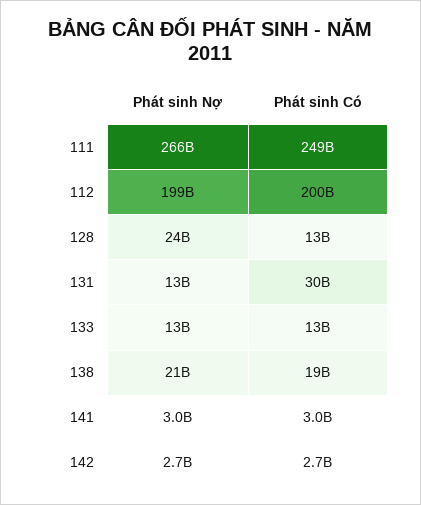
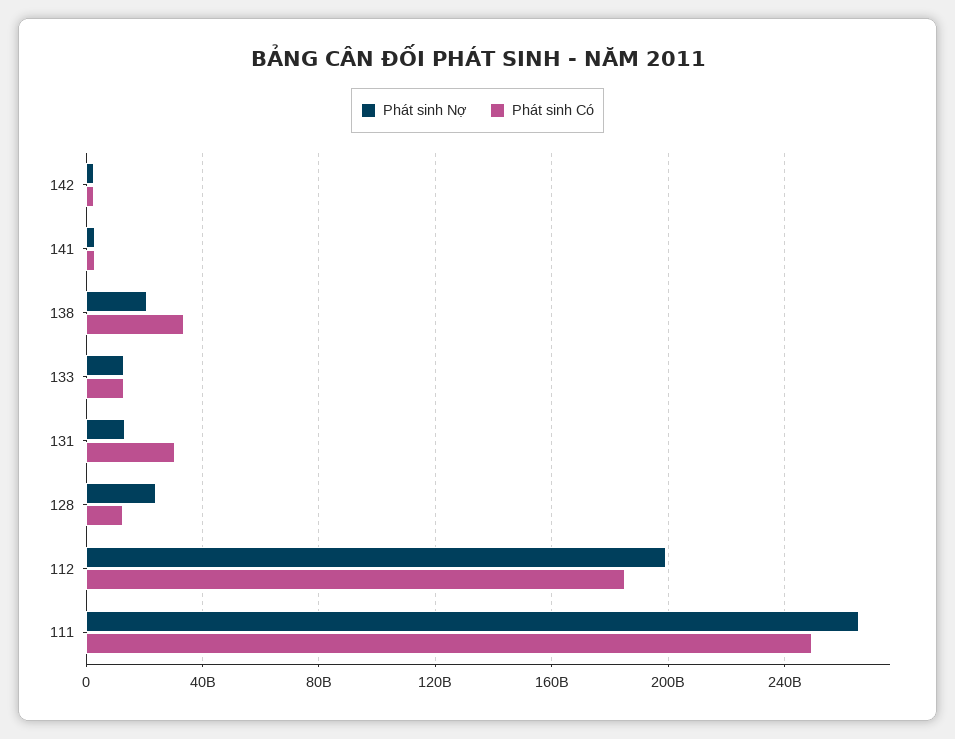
  {
    "Phát sinh Nợ": {
      "111": 266000000000,
      "112": 199000000000,
      "128": 24000000000,
      "131": 13000000000,
      "133": 13000000000,
      "138": 21000000000,
      "141": 3000000000,
      "142": 2700000000
    },
    "Phát sinh Có": {
      "111": 249000000000,
-     "112": 200000000000,
+     "112": 185000000000,
      "128": 13000000000,
      "131": 30000000000,
      "133": 13000000000,
-     "138": 19000000000,
+     "138": 35000000000,
      "141": 3000000000,
      "142": 2700000000
    }
  }

